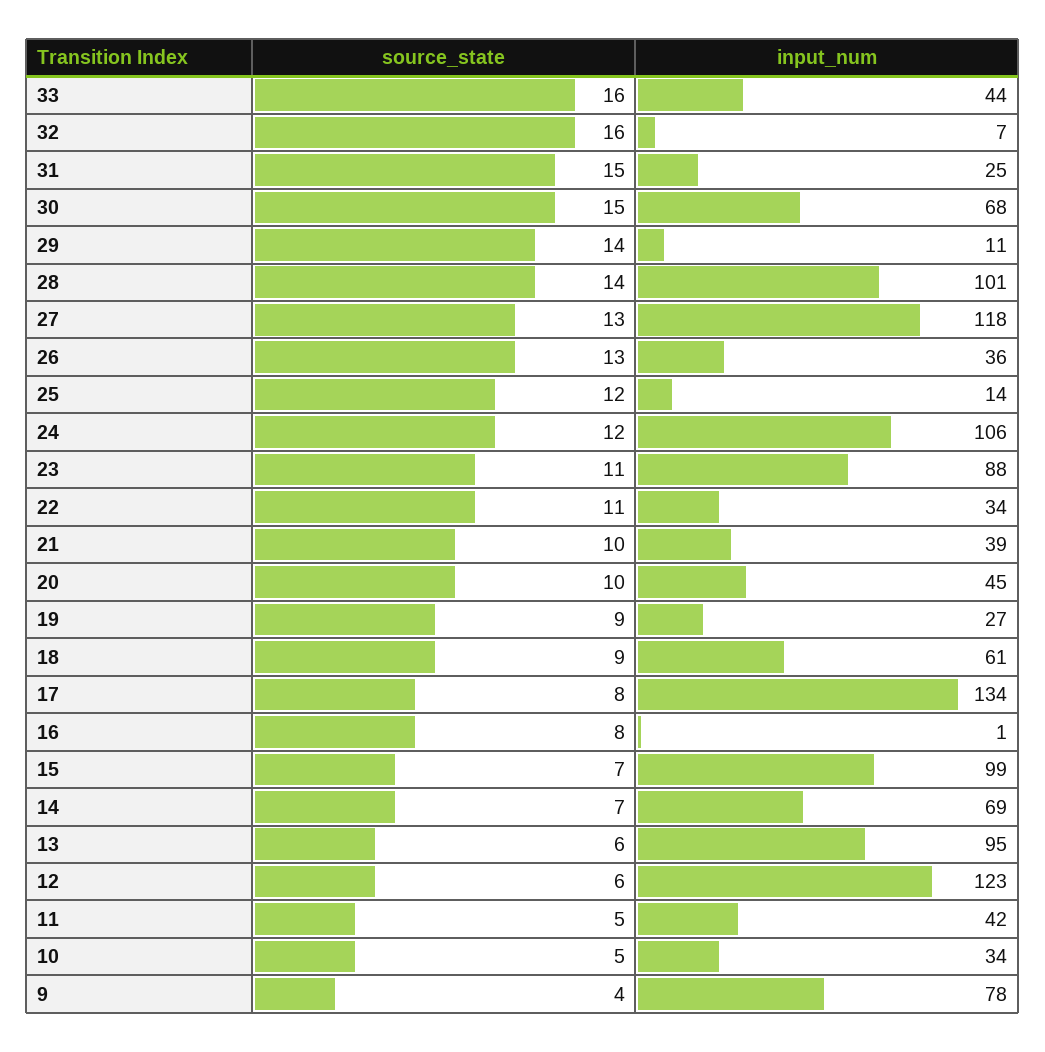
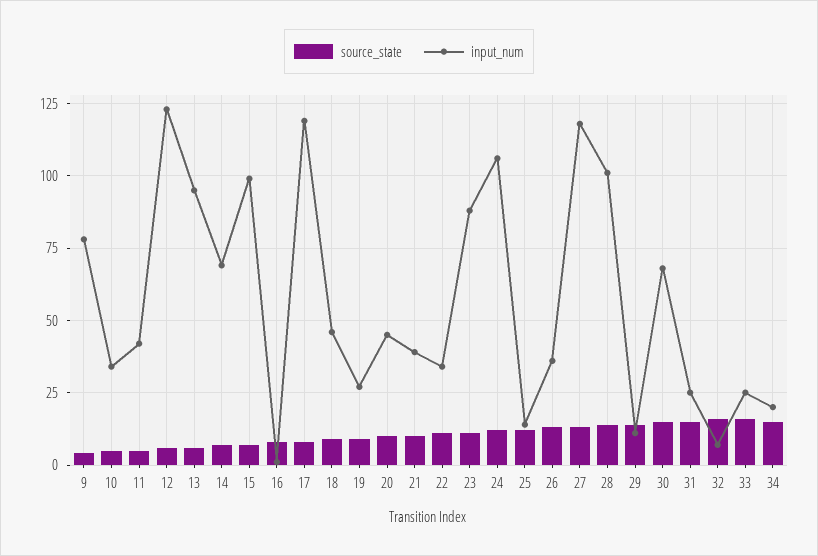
  {
    "source_state": {
      "33": 16,
      "32": 16,
      "31": 15,
      "30": 15,
      "29": 14,
      "28": 14,
      "27": 13,
      "26": 13,
      "25": 12,
      "24": 12,
      "23": 11,
      "22": 11,
      "21": 10,
      "20": 10,
      "19": 9,
      "18": 9,
      "17": 8,
      "16": 8,
      "15": 7,
      "14": 7,
      "13": 6,
      "12": 6,
      "11": 5,
      "10": 5,
-     "9": 4
+     "9": 4,
+     "34": 15
    },
    "input_num": {
-     "33": 44,
+     "33": 25,
      "32": 7,
      "31": 25,
      "30": 68,
      "29": 11,
      "28": 101,
      "27": 118,
      "26": 36,
      "25": 14,
      "24": 106,
      "23": 88,
      "22": 34,
      "21": 39,
      "20": 45,
      "19": 27,
-     "18": 61,
+     "18": 45,
-     "17": 134,
+     "17": 120,
      "16": 1,
      "15": 99,
      "14": 69,
      "13": 95,
      "12": 123,
      "11": 42,
      "10": 34,
-     "9": 78
+     "9": 78,
+     "34": 20
    }
  }

